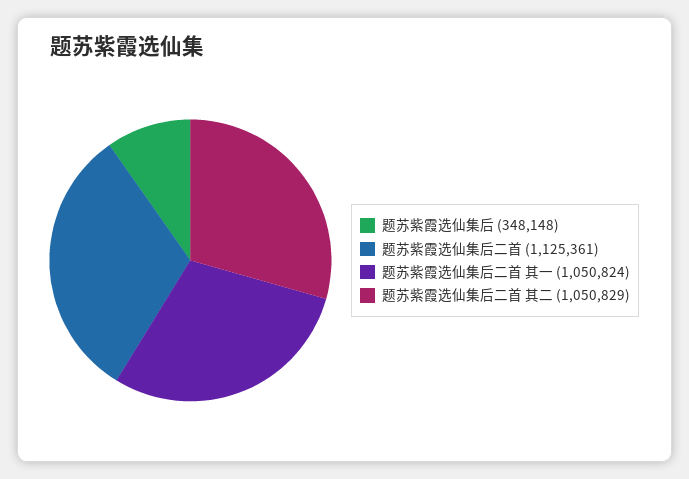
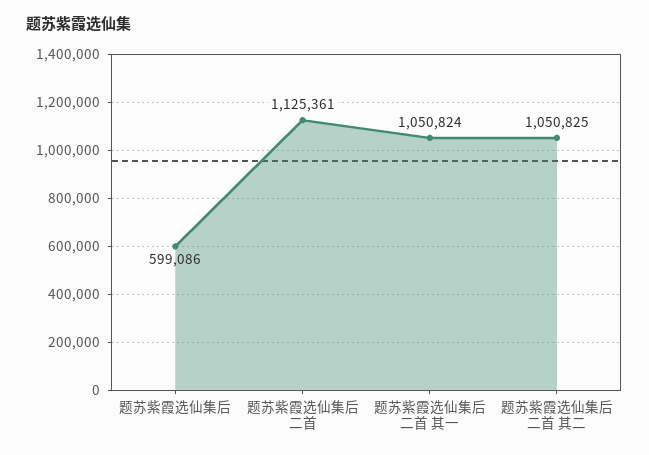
  {
-   "题苏紫霞选仙集后": 348148,
+   "题苏紫霞选仙集后": 599086,
    "题苏紫霞选仙集后二首": 1125361,
    "题苏紫霞选仙集后二首 其一": 1050824,
-   "题苏紫霞选仙集后二首 其二": 1050829
+   "题苏紫霞选仙集后二首 其二": 1050825
  }

